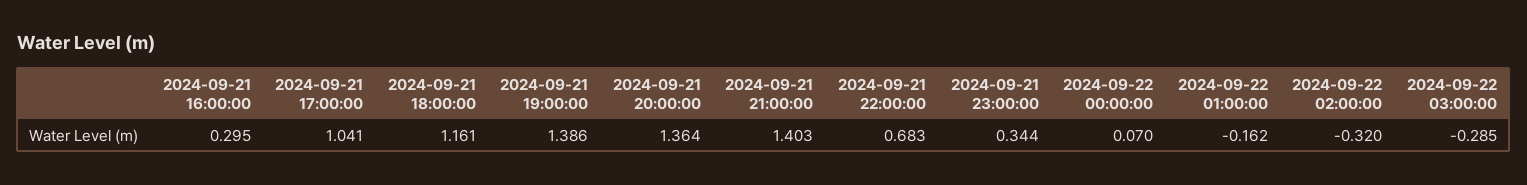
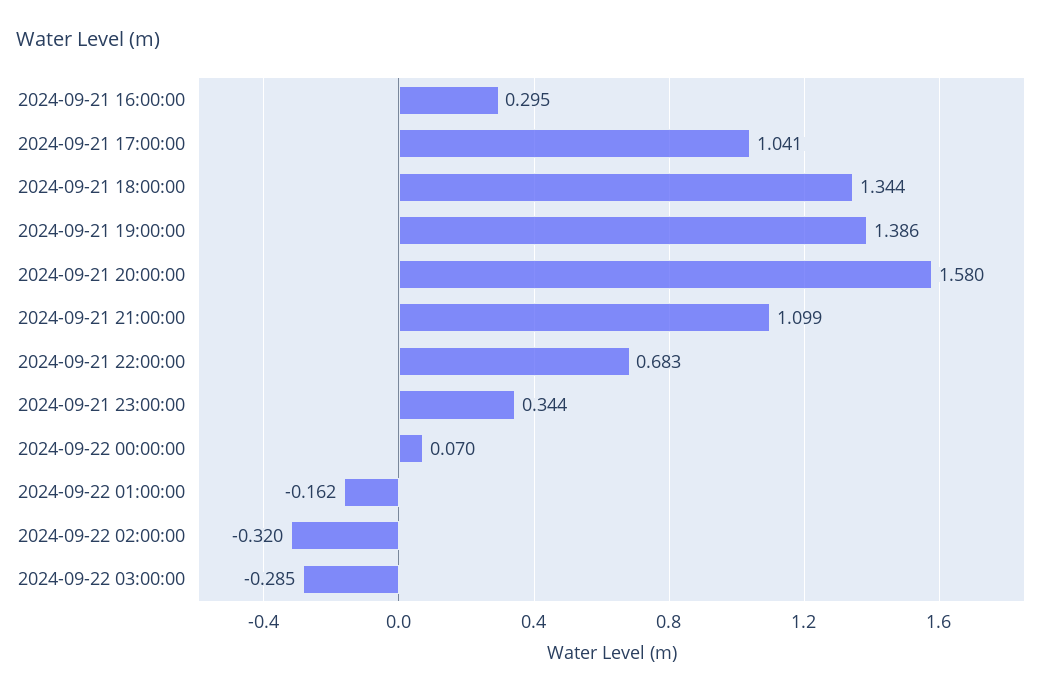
  {
    "2024-09-21 16:00:00": 0.295,
    "2024-09-21 17:00:00": 1.041,
-   "2024-09-21 18:00:00": 1.161,
+   "2024-09-21 18:00:00": 1.344,
    "2024-09-21 19:00:00": 1.386,
-   "2024-09-21 20:00:00": 1.364,
+   "2024-09-21 20:00:00": 1.58,
-   "2024-09-21 21:00:00": 1.403,
+   "2024-09-21 21:00:00": 1.099,
    "2024-09-21 22:00:00": 0.683,
    "2024-09-21 23:00:00": 0.344,
    "2024-09-22 00:00:00": 0.07,
    "2024-09-22 01:00:00": -0.162,
    "2024-09-22 02:00:00": -0.32,
    "2024-09-22 03:00:00": -0.285
  }

